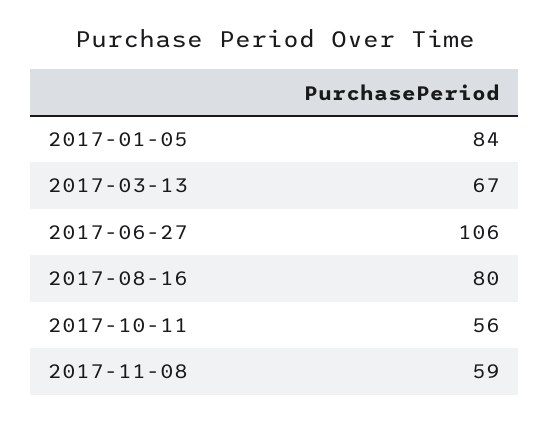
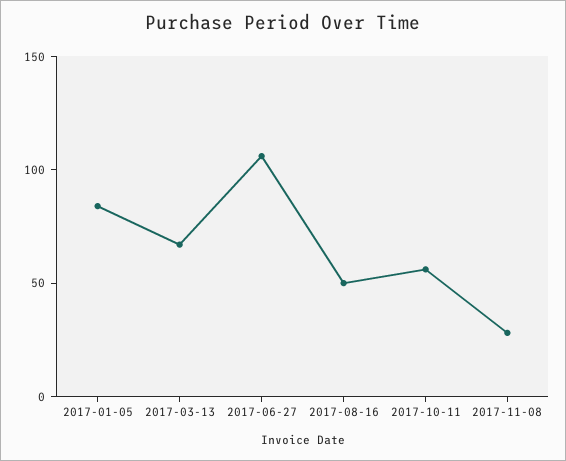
  {
    "2017-01-05": 84,
    "2017-03-13": 67,
    "2017-06-27": 106,
-   "2017-08-16": 80,
+   "2017-08-16": 50,
    "2017-10-11": 56,
-   "2017-11-08": 59
+   "2017-11-08": 30
  }

